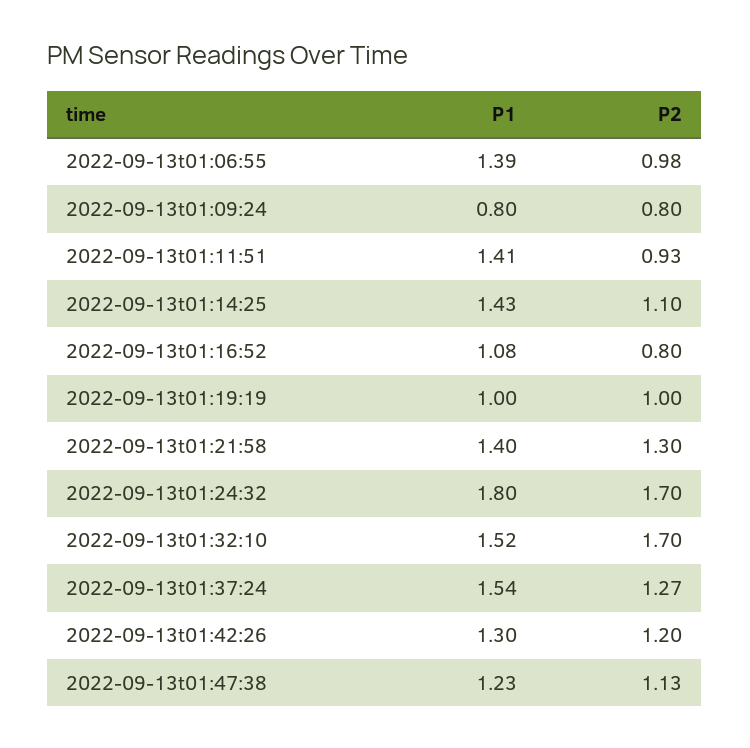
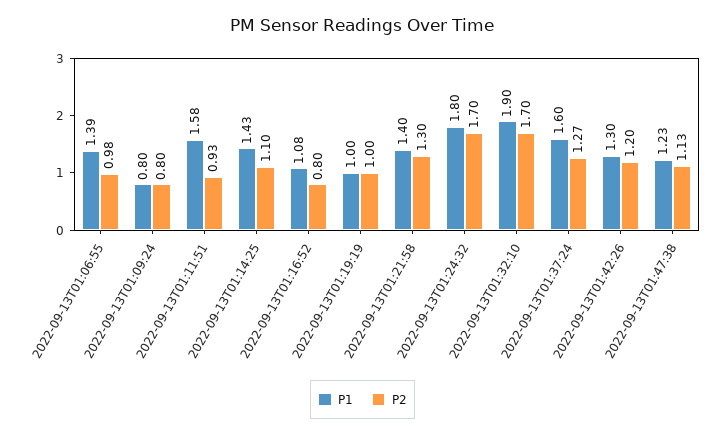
  {
    "P1": {
      "2022-09-13t01:06:55": 1.39,
      "2022-09-13t01:09:24": 0.8,
-     "2022-09-13t01:11:51": 1.41,
+     "2022-09-13t01:11:51": 1.58,
      "2022-09-13t01:14:25": 1.43,
      "2022-09-13t01:16:52": 1.08,
      "2022-09-13t01:19:19": 1,
      "2022-09-13t01:21:58": 1.4,
      "2022-09-13t01:24:32": 1.8,
-     "2022-09-13t01:32:10": 1.52,
+     "2022-09-13t01:32:10": 1.9,
-     "2022-09-13t01:37:24": 1.54,
+     "2022-09-13t01:37:24": 1.6,
      "2022-09-13t01:42:26": 1.3,
      "2022-09-13t01:47:38": 1.23
    },
    "P2": {
      "2022-09-13t01:06:55": 0.98,
      "2022-09-13t01:09:24": 0.8,
      "2022-09-13t01:11:51": 0.93,
      "2022-09-13t01:14:25": 1.1,
      "2022-09-13t01:16:52": 0.8,
      "2022-09-13t01:19:19": 1,
      "2022-09-13t01:21:58": 1.3,
      "2022-09-13t01:24:32": 1.7,
      "2022-09-13t01:32:10": 1.7,
      "2022-09-13t01:37:24": 1.27,
      "2022-09-13t01:42:26": 1.2,
      "2022-09-13t01:47:38": 1.13
    }
  }

